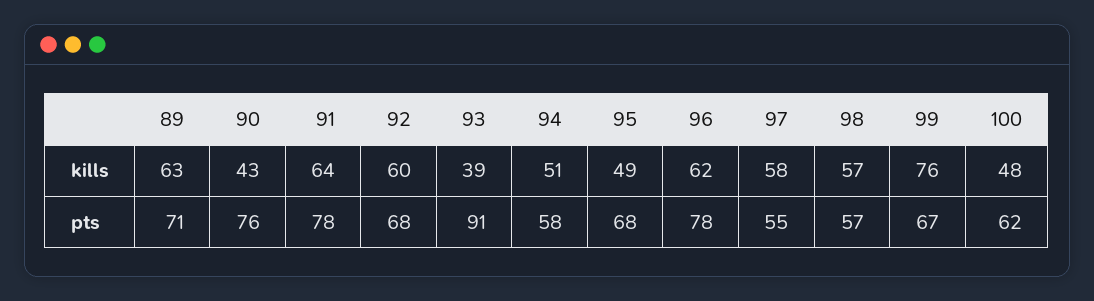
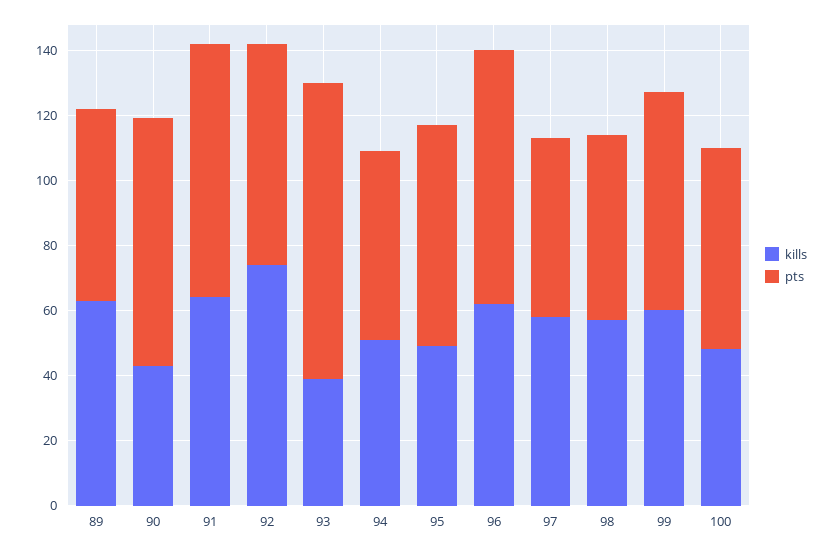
  {
    "kills": {
      "89": 63,
      "90": 43,
      "91": 64,
-     "92": 60,
+     "92": 75,
      "93": 39,
      "94": 51,
      "95": 49,
      "96": 62,
      "97": 58,
      "98": 57,
-     "99": 76,
+     "99": 60,
      "100": 48
    },
    "pts": {
-     "89": 71,
+     "89": 60,
      "90": 76,
      "91": 78,
      "92": 68,
      "93": 91,
      "94": 58,
      "95": 68,
      "96": 78,
      "97": 55,
      "98": 57,
      "99": 67,
      "100": 62
    }
  }

